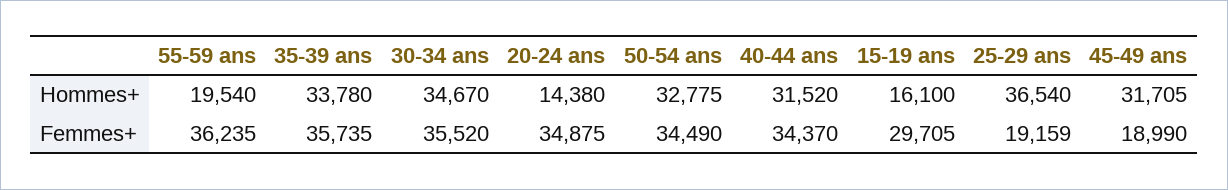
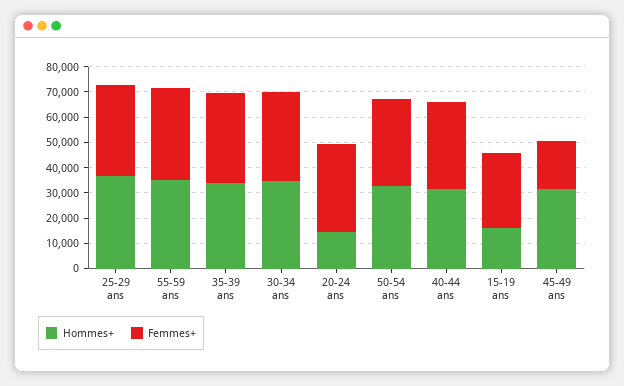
  {
    "Hommes+": {
-     "55-59 ans": 19540,
+     "55-59 ans": 35000,
      "35-39 ans": 33780,
      "30-34 ans": 34670,
      "20-24 ans": 14380,
      "50-54 ans": 32775,
      "40-44 ans": 31520,
      "15-19 ans": 16100,
      "25-29 ans": 36540,
      "45-49 ans": 31705
    },
    "Femmes+": {
      "55-59 ans": 36235,
      "35-39 ans": 35735,
      "30-34 ans": 35520,
      "20-24 ans": 34875,
      "50-54 ans": 34490,
      "40-44 ans": 34370,
      "15-19 ans": 29705,
-     "25-29 ans": 19159,
+     "25-29 ans": 35000,
      "45-49 ans": 18990
    }
  }

